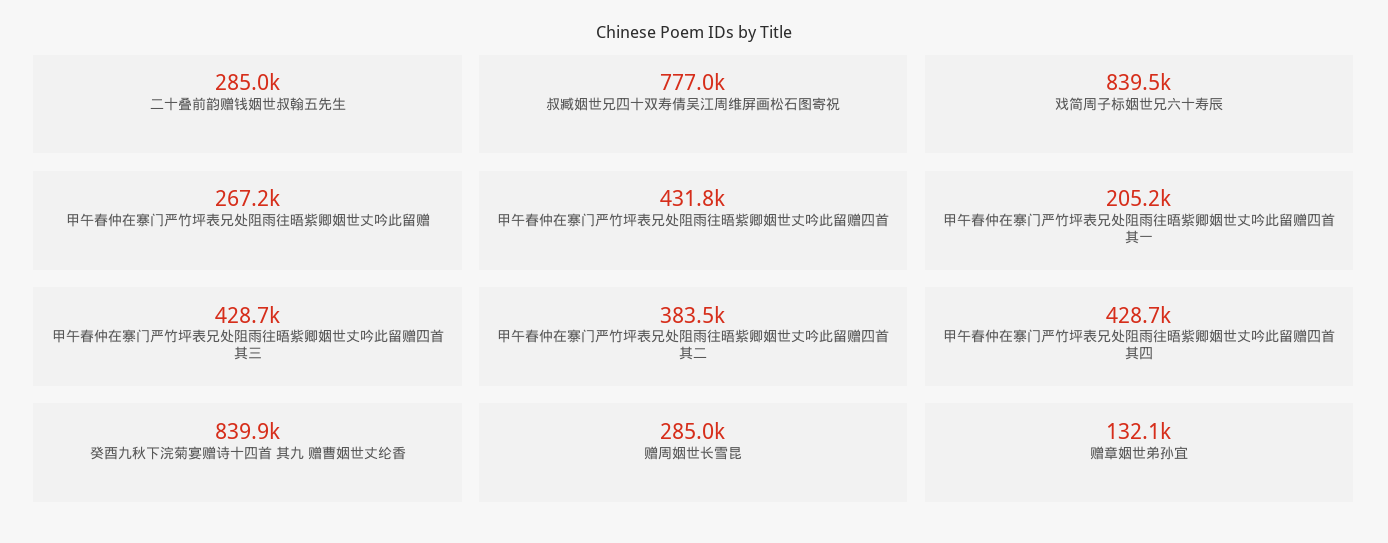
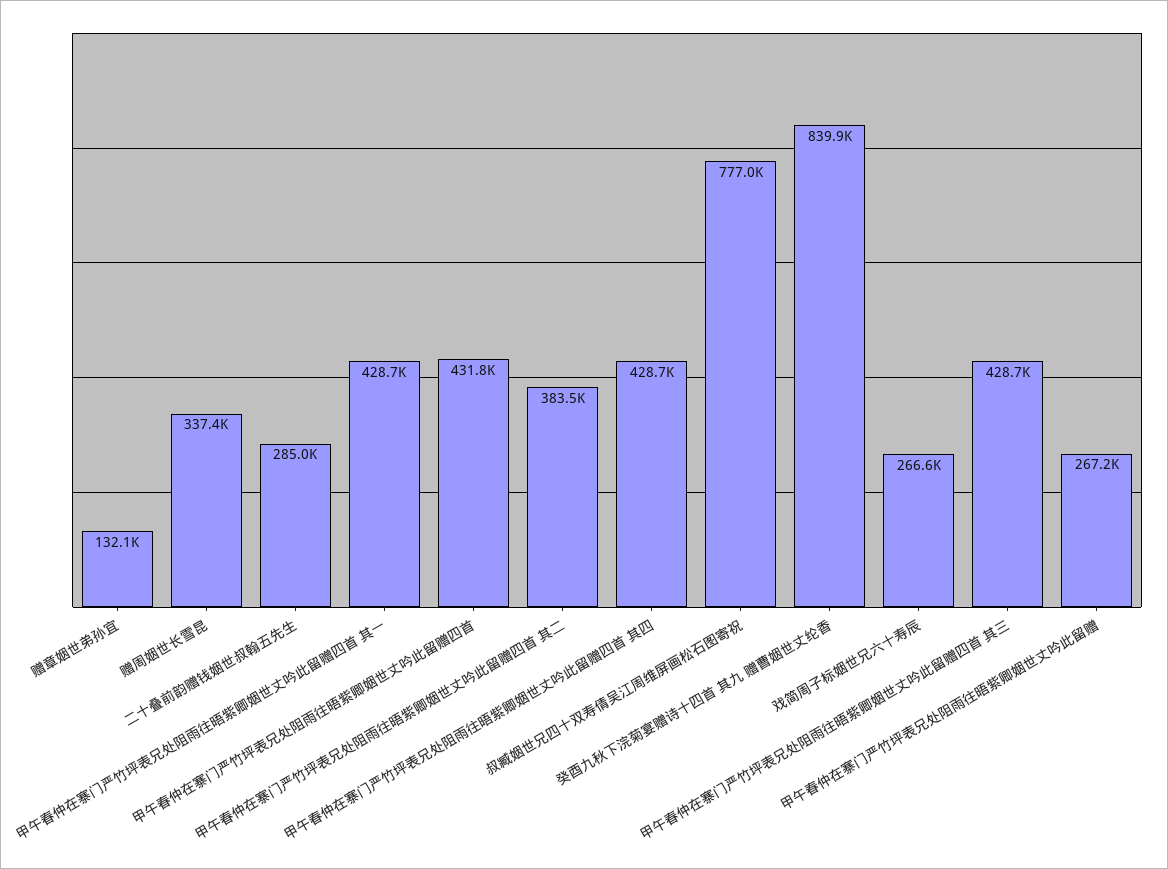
  {
    "二十叠前韵赠钱姻世叔翰五先生": 285000,
    "叔臧姻世兄四十双寿倩吴江周维屏画松石图寄祝": 777000,
-   "戏简周子标姻世兄六十寿辰": 839500,
+   "戏简周子标姻世兄六十寿辰": 266600,
    "甲午春仲在寨门严竹坪表兄处阻雨往晤紫卿姻世丈吟此留赠": 267200,
    "甲午春仲在寨门严竹坪表兄处阻雨往晤紫卿姻世丈吟此留赠四首": 431800,
-   "甲午春仲在寨门严竹坪表兄处阻雨往晤紫卿姻世丈吟此留赠四首 其一": 205200,
+   "甲午春仲在寨门严竹坪表兄处阻雨往晤紫卿姻世丈吟此留赠四首 其一": 428700,
    "甲午春仲在寨门严竹坪表兄处阻雨往晤紫卿姻世丈吟此留赠四首 其三": 428700,
    "甲午春仲在寨门严竹坪表兄处阻雨往晤紫卿姻世丈吟此留赠四首 其二": 383500,
    "甲午春仲在寨门严竹坪表兄处阻雨往晤紫卿姻世丈吟此留赠四首 其四": 428700,
    "癸酉九秋下浣菊宴赠诗十四首 其九 赠曹姻世丈纶香": 839900,
-   "赠周姻世长雪昆": 285000,
+   "赠周姻世长雪昆": 337400,
    "赠章姻世弟孙宜": 132100
  }

